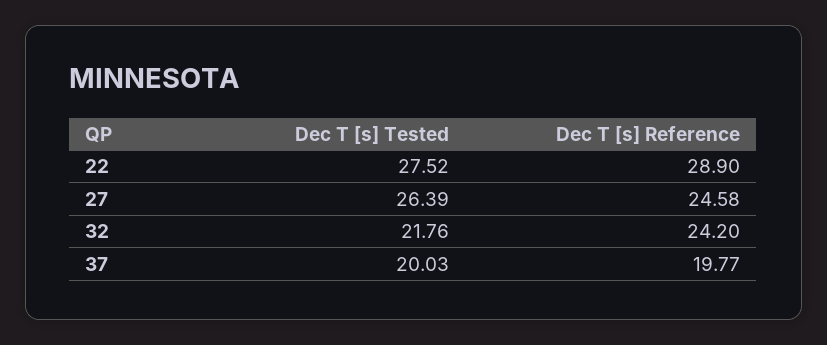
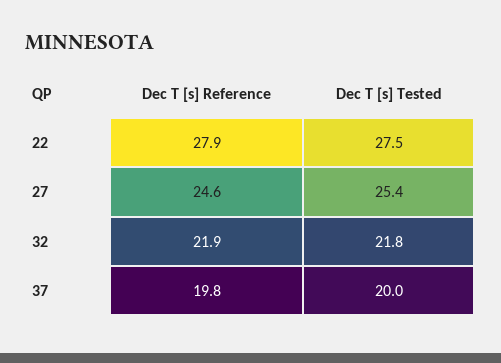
  {
    "Dec T [s] Tested": {
      "22": 27.52,
-     "27": 26.39,
+     "27": 25.4,
      "32": 21.76,
      "37": 20.03
    },
    "Dec T [s] Reference": {
-     "22": 28.9,
+     "22": 27.9,
      "27": 24.58,
-     "32": 24.2,
+     "32": 21.9,
      "37": 19.77
    }
  }

